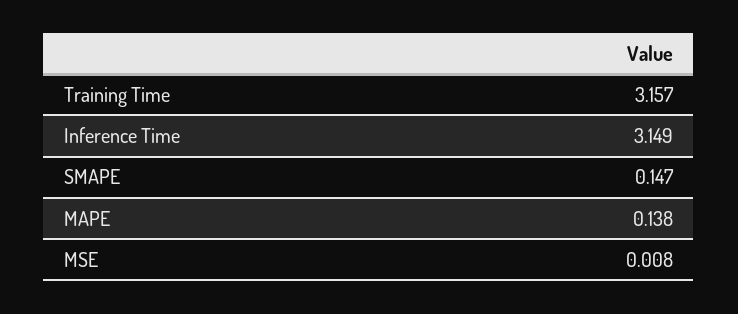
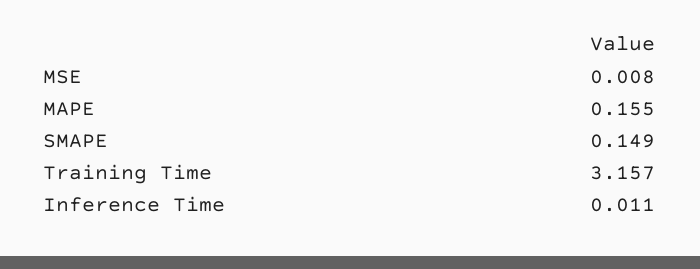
  {
    "Training Time": 3.157,
-   "Inference Time": 3.149,
+   "Inference Time": 0.011,
-   "SMAPE": 0.147,
+   "SMAPE": 0.149,
-   "MAPE": 0.138,
+   "MAPE": 0.155,
    "MSE": 0.008
  }

